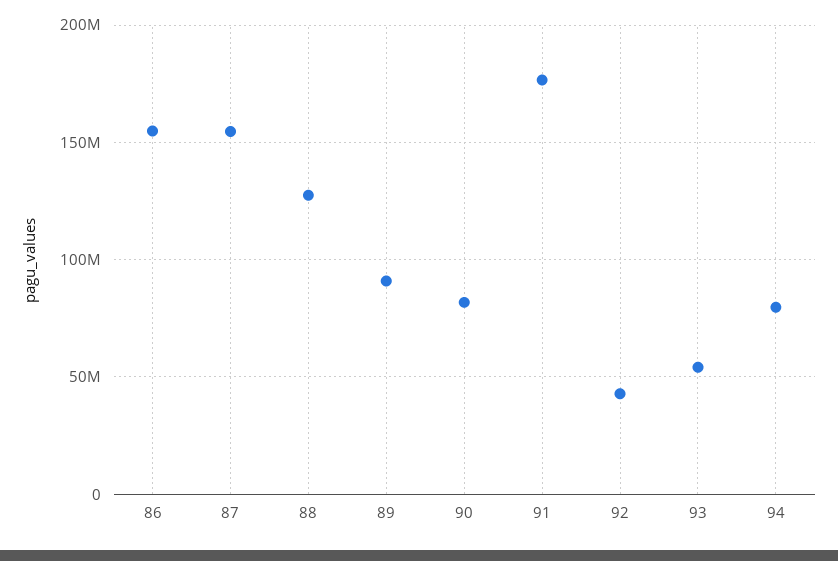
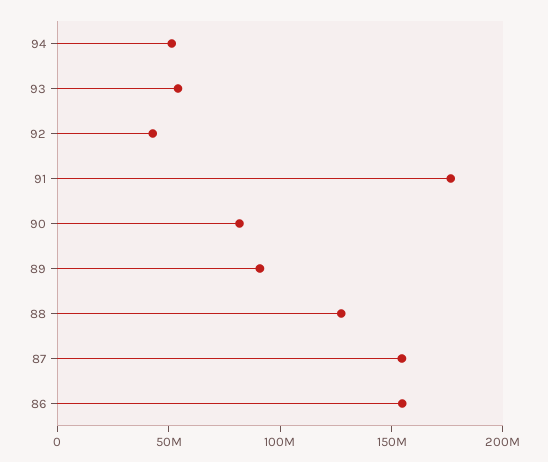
  {
    "86": 155000000,
    "87": 155000000,
    "88": 125000000,
    "89": 90000000,
    "90": 80000000,
    "91": 175000000,
    "92": 45000000,
    "93": 55000000,
-   "94": 80000000
+   "94": 50000000
  }

